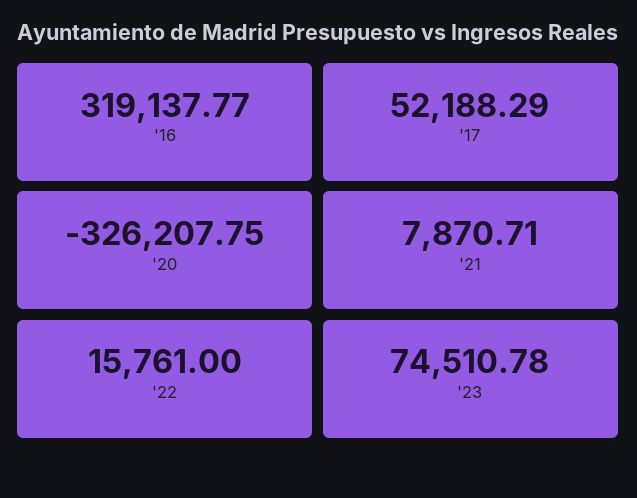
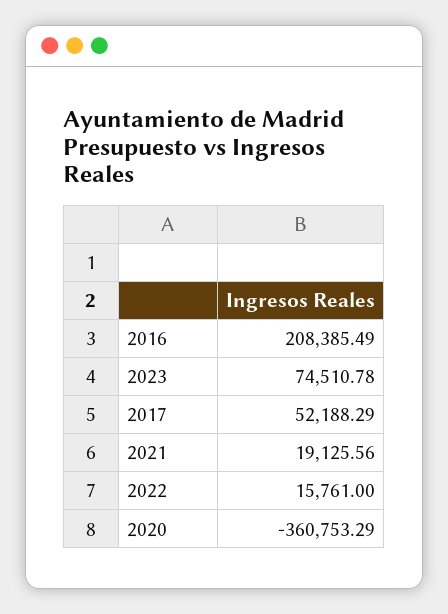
  {
-   "'16": 319137.77,
+   "'16": 208385.49,
    "'17": 52188.29,
-   "'20": -326207.75,
+   "'20": -360753.29,
-   "'21": 7870.71,
+   "'21": 19125.56,
    "'22": 15761,
    "'23": 74510.78
  }

